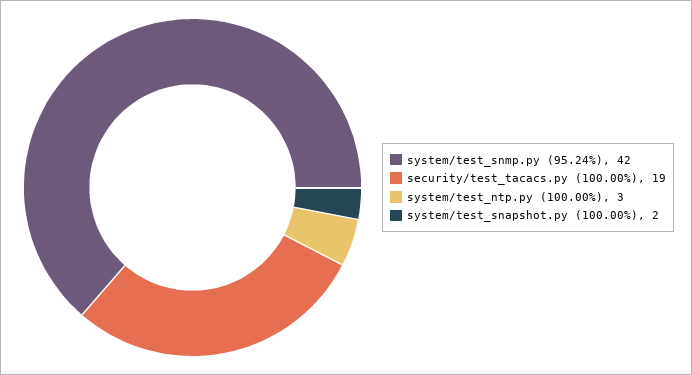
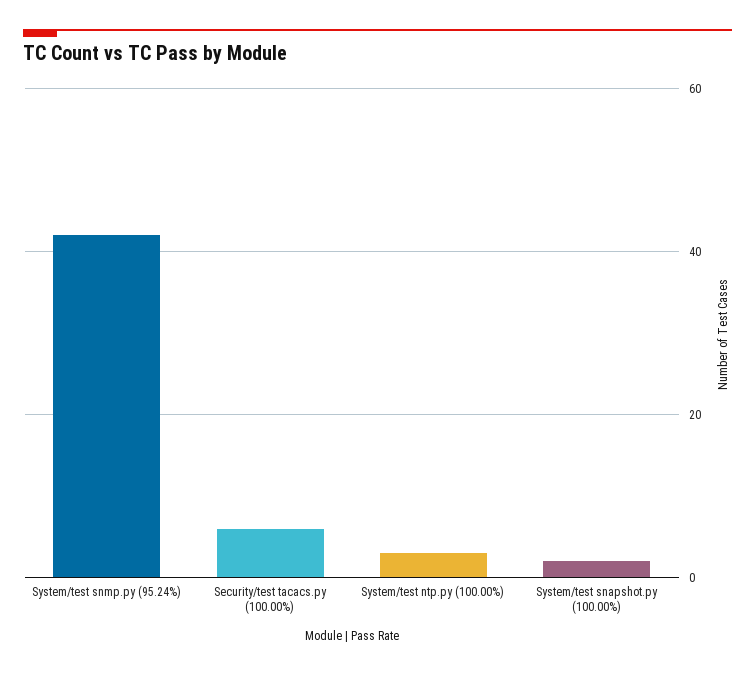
  {
    "system/test_snmp.py (95.24%)": 42,
-   "security/test_tacacs.py (100.00%)": 19,
+   "security/test_tacacs.py (100.00%)": 5,
    "system/test_ntp.py (100.00%)": 3,
    "system/test_snapshot.py (100.00%)": 2
  }

